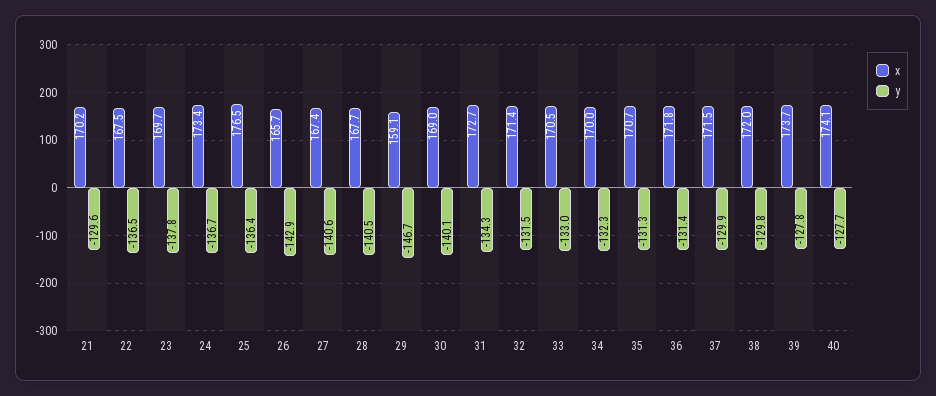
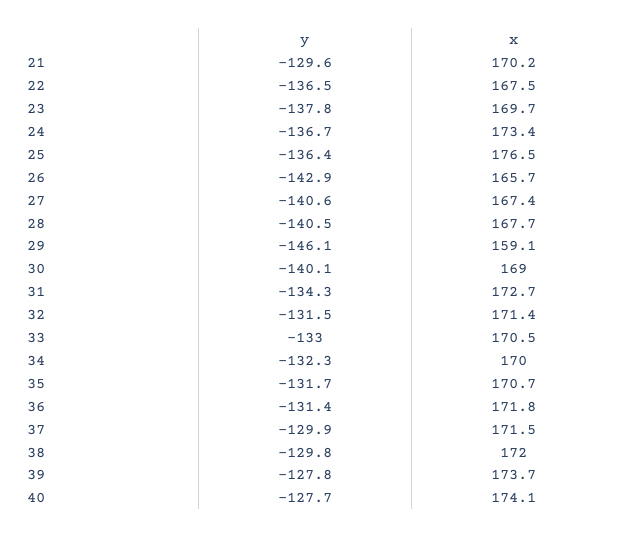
  {
    "x": {
      "21": 170.2,
      "22": 167.5,
      "23": 169.7,
      "24": 173.4,
      "25": 176.5,
      "26": 165.7,
      "27": 167.4,
      "28": 167.7,
      "29": 159.1,
      "30": 169,
      "31": 172.7,
      "32": 171.4,
      "33": 170.5,
      "34": 170,
      "35": 170.7,
      "36": 171.8,
      "37": 171.5,
      "38": 172,
      "39": 173.7,
      "40": 174.1
    },
    "y": {
      "21": -129.6,
      "22": -136.5,
      "23": -137.8,
      "24": -136.7,
      "25": -136.4,
      "26": -142.9,
      "27": -140.6,
      "28": -140.5,
-     "29": -146.7,
+     "29": -146.1,
      "30": -140.1,
      "31": -134.3,
      "32": -131.5,
      "33": -133,
      "34": -132.3,
-     "35": -131.3,
+     "35": -131.7,
      "36": -131.4,
      "37": -129.9,
      "38": -129.8,
      "39": -127.8,
      "40": -127.7
    }
  }

